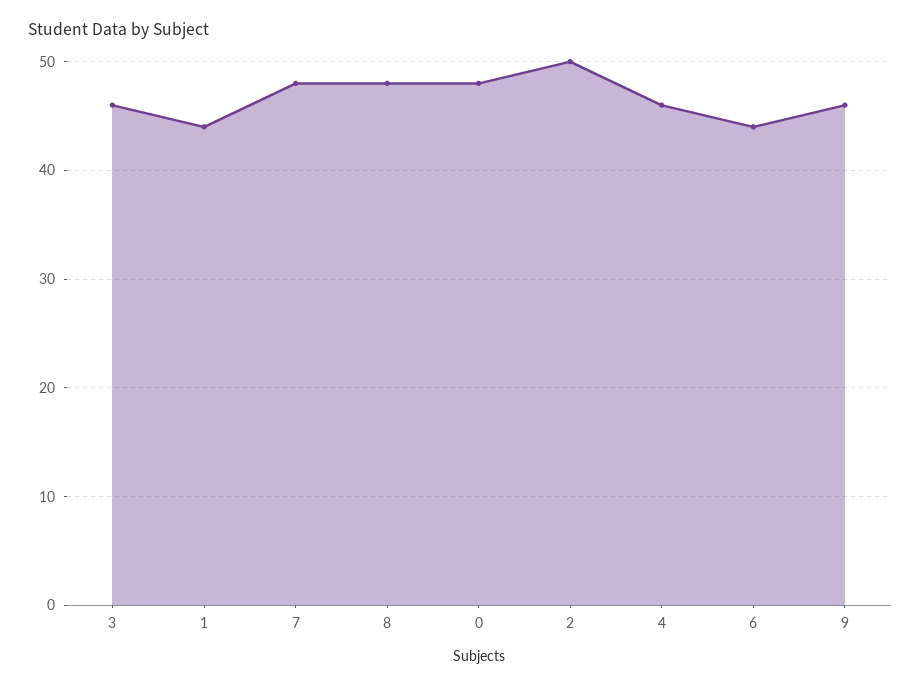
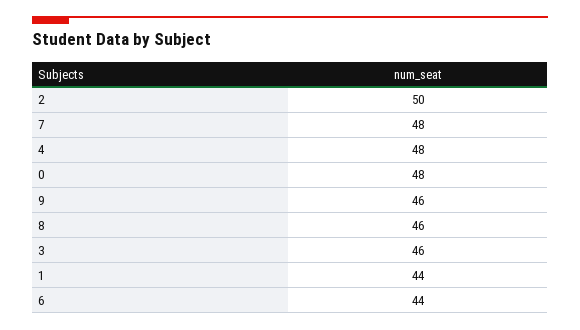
  {
    "3": 46,
    "1": 44,
    "7": 48,
-   "8": 48,
+   "8": 46,
    "0": 48,
    "2": 50,
-   "4": 46,
+   "4": 48,
    "6": 44,
    "9": 46
  }

